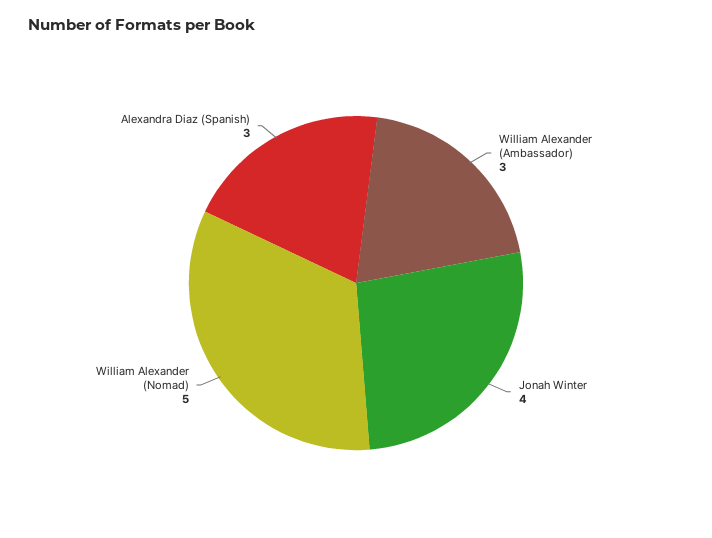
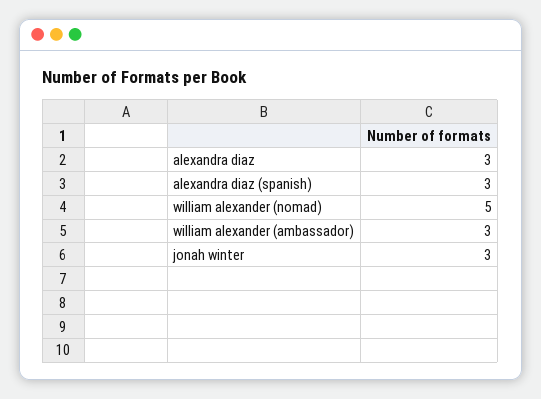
  {
    "William Alexander (Ambassador)": 3,
-   "Jonah Winter": 4,
+   "Jonah Winter": 3,
    "William Alexander (Nomad)": 5,
-   "Alexandra Diaz (Spanish)": 3
+   "Alexandra Diaz (Spanish)": 3,
+   "alexandra diaz": 3
  }

